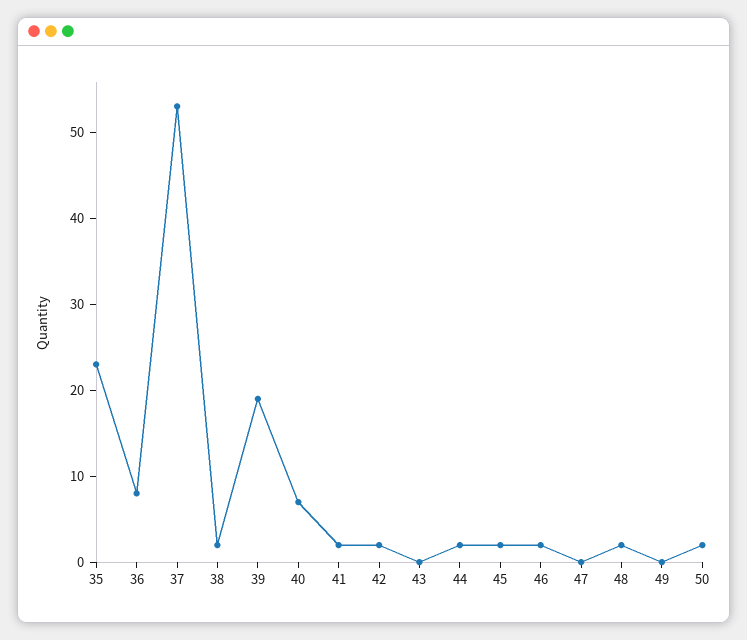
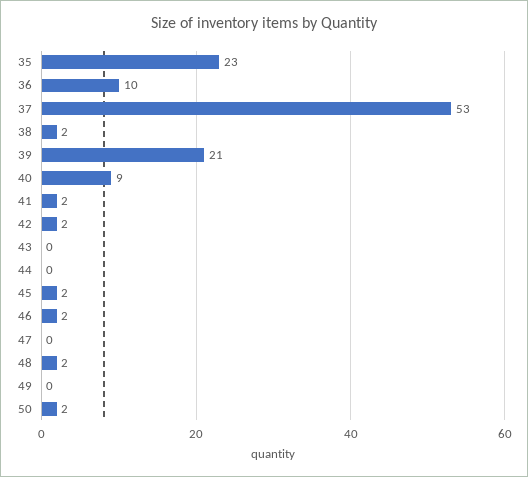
  {
    "35": 23,
-   "36": 8,
+   "36": 10,
    "37": 53,
    "38": 2,
-   "39": 19,
+   "39": 21,
-   "40": 7,
+   "40": 9,
    "41": 2,
    "42": 2,
    "43": 0,
-   "44": 2,
+   "44": 0,
    "45": 2,
    "46": 2,
    "47": 0,
    "48": 2,
    "49": 0,
    "50": 2
  }

